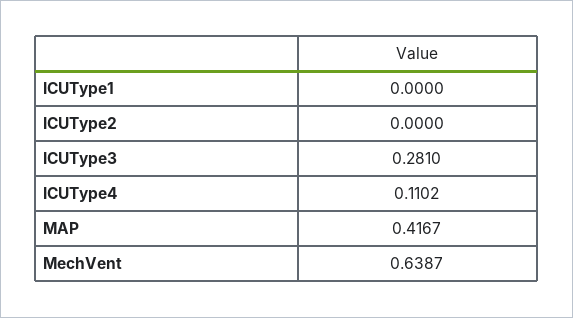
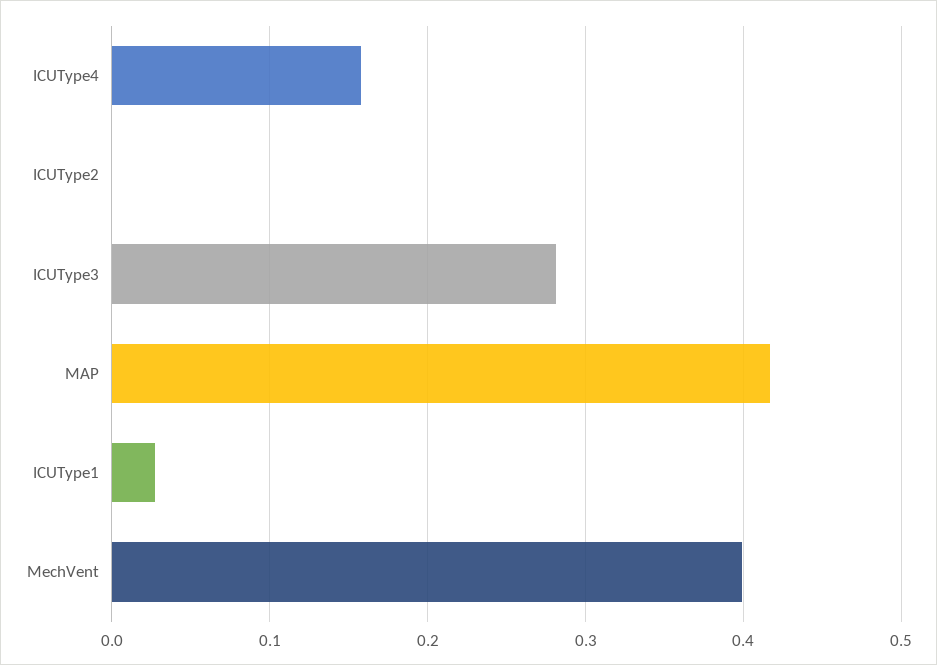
  {
-   "ICUType1": 0,
+   "ICUType1": 0.03,
    "ICUType2": 0,
    "ICUType3": 0.281,
-   "ICUType4": 0.1102,
+   "ICUType4": 0.16,
    "MAP": 0.4167,
-   "MechVent": 0.6387
+   "MechVent": 0.4
  }

